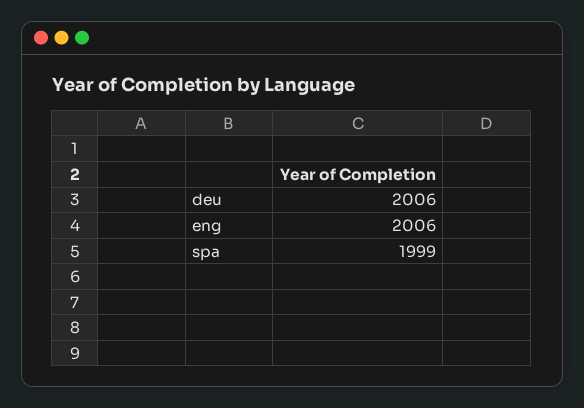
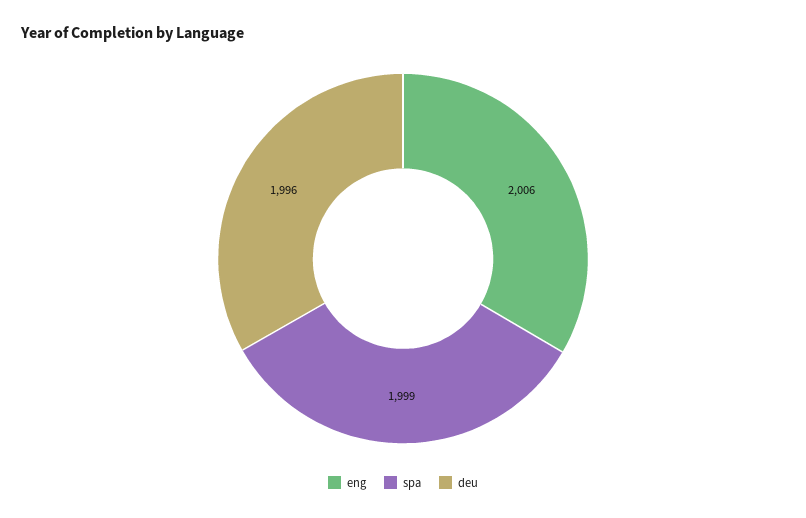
  {
-   "deu": 2006,
+   "deu": 1996,
    "eng": 2006,
    "spa": 1999
  }

